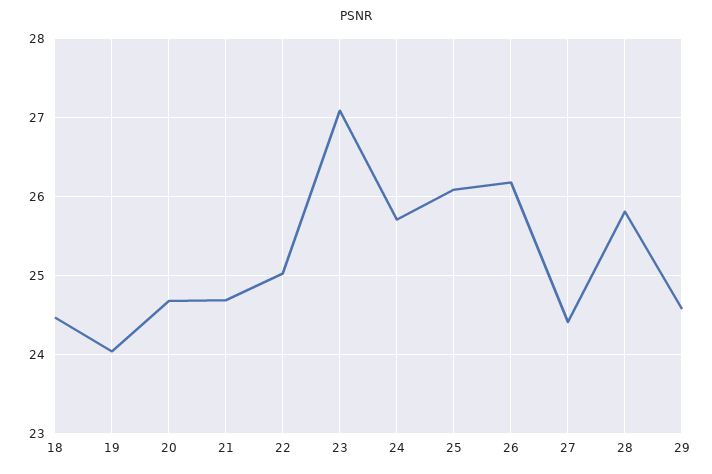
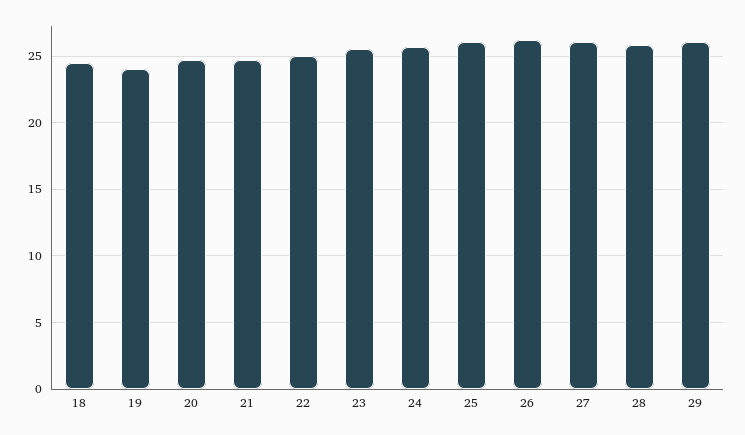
  {
    "18": 24.5,
    "19": 24,
    "20": 24.7,
    "21": 24.7,
    "22": 25,
-   "23": 27.1,
+   "23": 25.5,
    "24": 25.7,
    "25": 26.1,
    "26": 26.2,
-   "27": 24.4,
+   "27": 26,
    "28": 25.8,
-   "29": 24.6
+   "29": 26
  }

